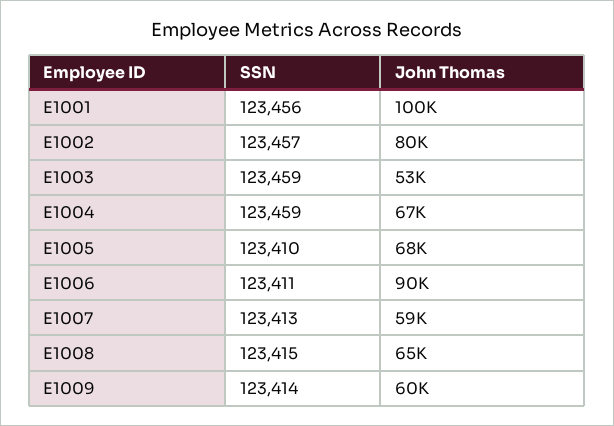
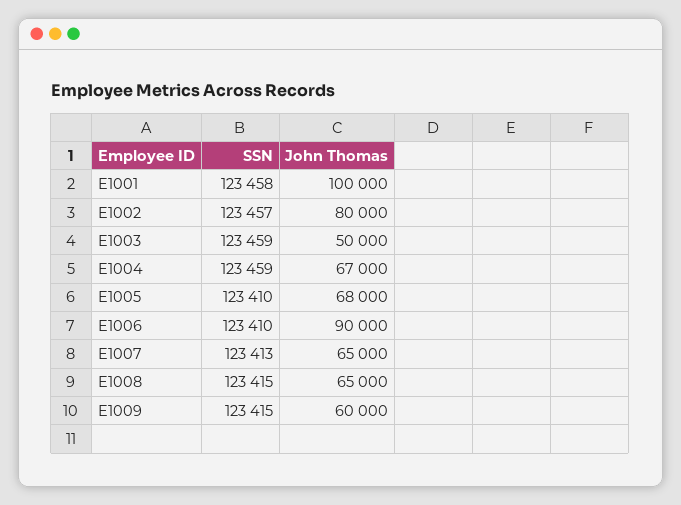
  {
    "SSN": {
-     "E1001": 123456,
+     "E1001": 123458,
      "E1002": 123457,
      "E1003": 123459,
      "E1004": 123459,
      "E1005": 123410,
-     "E1006": 123411,
+     "E1006": 123410,
      "E1007": 123413,
      "E1008": 123415,
-     "E1009": 123414
+     "E1009": 123415
    },
    "John Thomas": {
      "E1001": 100000,
      "E1002": 80000,
-     "E1003": 53000,
+     "E1003": 50000,
      "E1004": 67000,
      "E1005": 68000,
      "E1006": 90000,
-     "E1007": 59000,
+     "E1007": 65000,
      "E1008": 65000,
      "E1009": 60000
    }
  }

